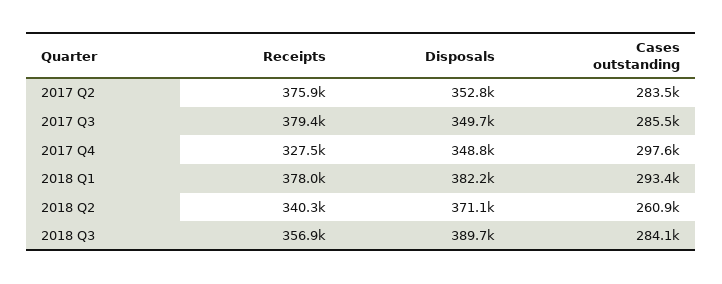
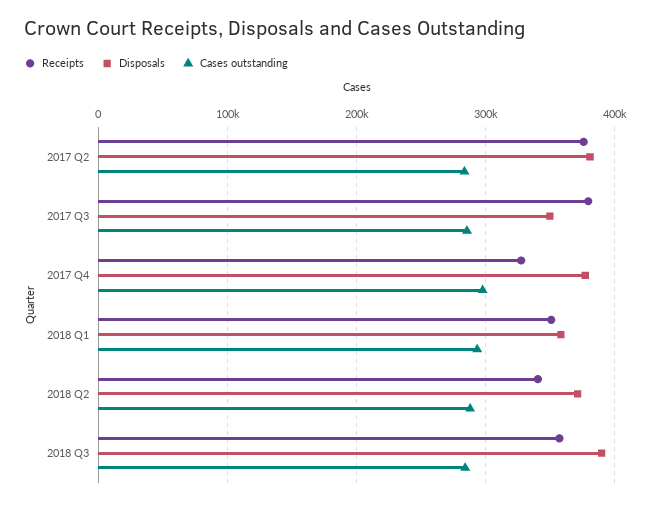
  {
    "Receipts": {
      "2017 Q2": 375900,
      "2017 Q3": 379400,
      "2017 Q4": 327500,
-     "2018 Q1": 378000,
+     "2018 Q1": 350000,
      "2018 Q2": 340300,
      "2018 Q3": 356900
    },
    "Disposals": {
-     "2017 Q2": 352800,
+     "2017 Q2": 380000,
      "2017 Q3": 349700,
-     "2017 Q4": 348800,
+     "2017 Q4": 380000,
-     "2018 Q1": 382200,
+     "2018 Q1": 360000,
      "2018 Q2": 371100,
      "2018 Q3": 389700
    },
    "Cases outstanding": {
      "2017 Q2": 283500,
      "2017 Q3": 285500,
      "2017 Q4": 297600,
      "2018 Q1": 293400,
-     "2018 Q2": 260900,
+     "2018 Q2": 290000,
      "2018 Q3": 284100
    }
  }

